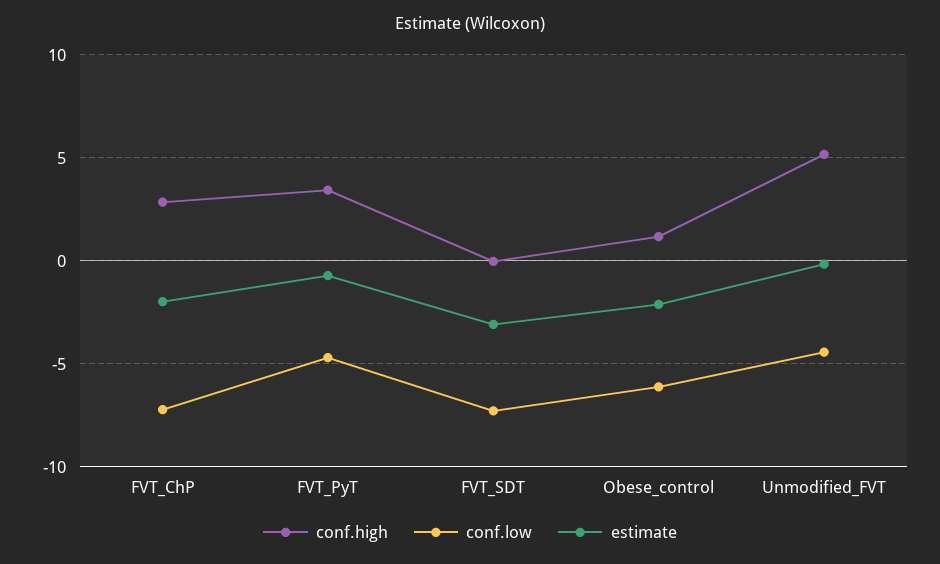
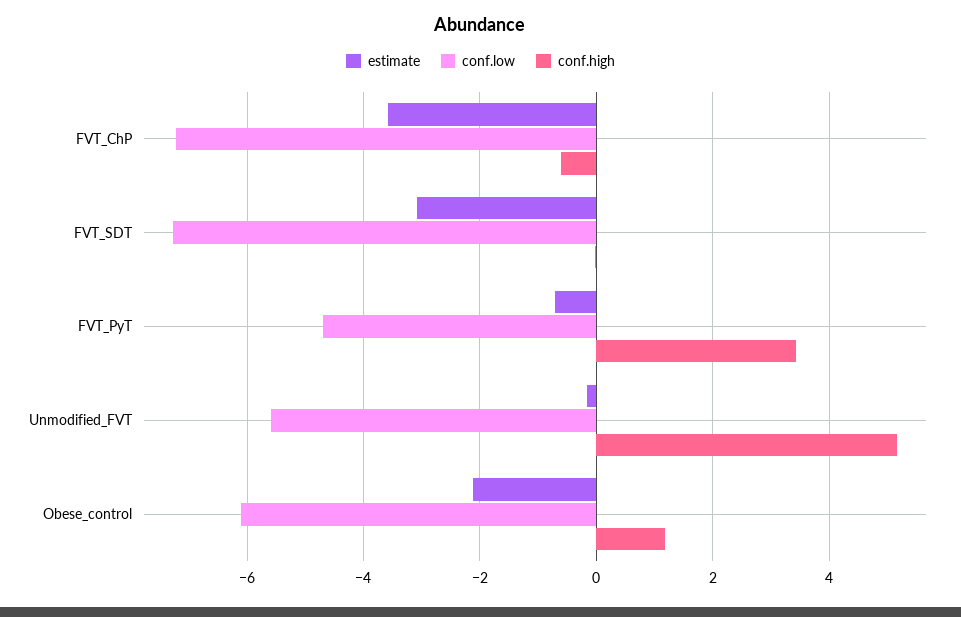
  {
    "conf.high": {
-     "FVT_ChP": 3,
+     "FVT_ChP": -0.6,
      "FVT_PyT": 3.4,
      "FVT_SDT": 0,
      "Obese_control": 1.2,
      "Unmodified_FVT": 5.2
    },
    "conf.low": {
      "FVT_ChP": -7.2,
      "FVT_PyT": -4.6,
      "FVT_SDT": -7.2,
      "Obese_control": -6.2,
-     "Unmodified_FVT": -4.5
+     "Unmodified_FVT": -5.6
    },
    "estimate": {
-     "FVT_ChP": -2,
+     "FVT_ChP": -3.6,
      "FVT_PyT": -0.8,
      "FVT_SDT": -3,
      "Obese_control": -2.2,
      "Unmodified_FVT": -0.2
    }
  }

